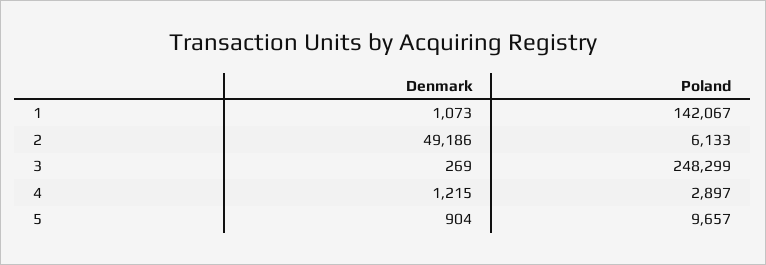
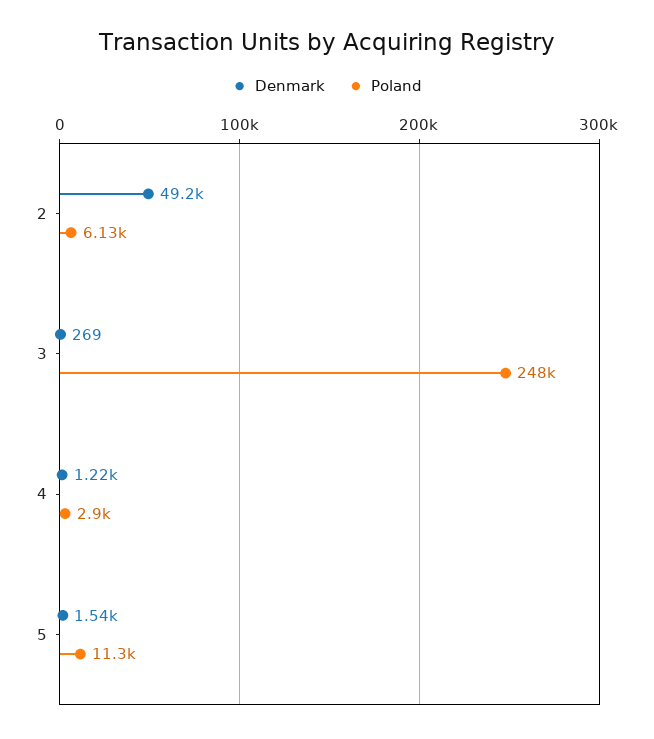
  {
    "Denmark": {
-     "1": 1073,
      "2": 49186,
      "3": 269,
      "4": 1215,
-     "5": 904
+     "5": 1540
    },
    "Poland": {
-     "1": 142067,
      "2": 6133,
      "3": 248299,
      "4": 2897,
-     "5": 9657
+     "5": 11300
    }
  }

